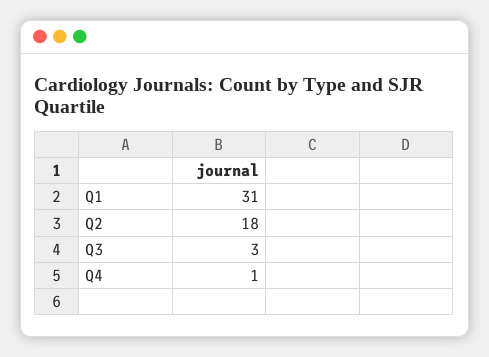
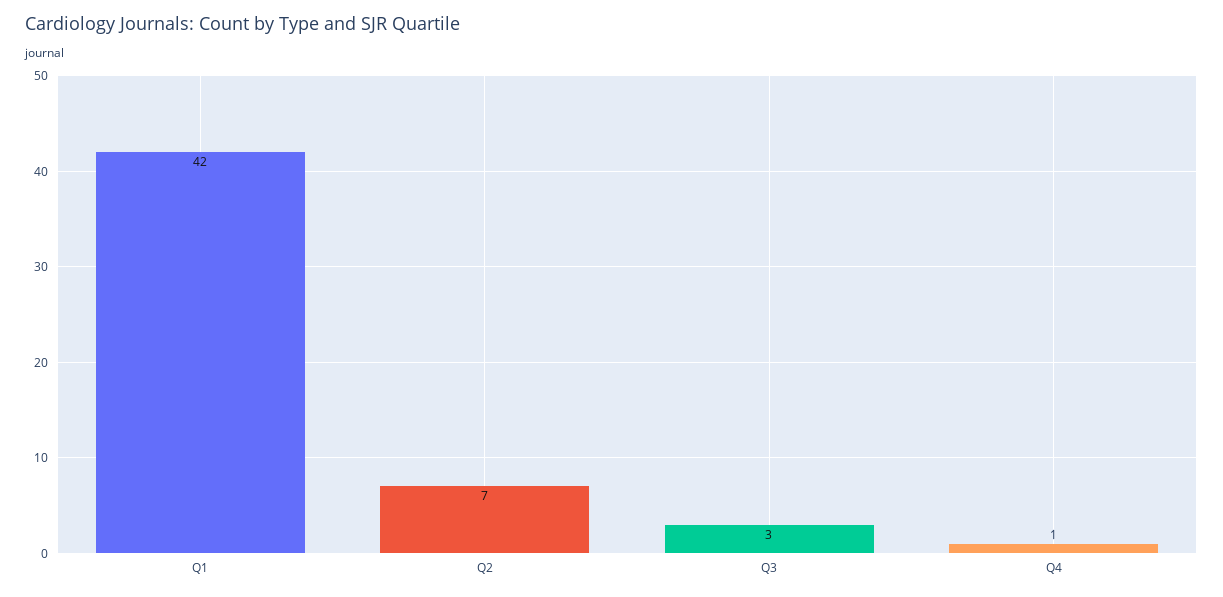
  {
-   "Q1": 31,
+   "Q1": 42,
-   "Q2": 18,
+   "Q2": 7,
    "Q3": 3,
    "Q4": 1
  }

